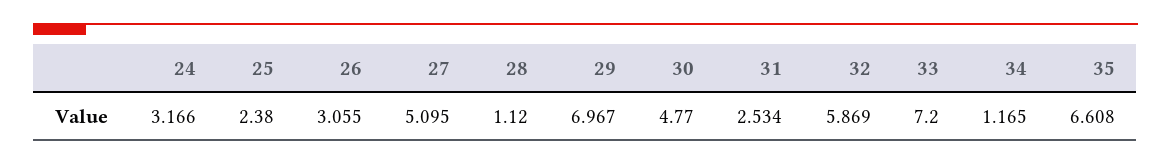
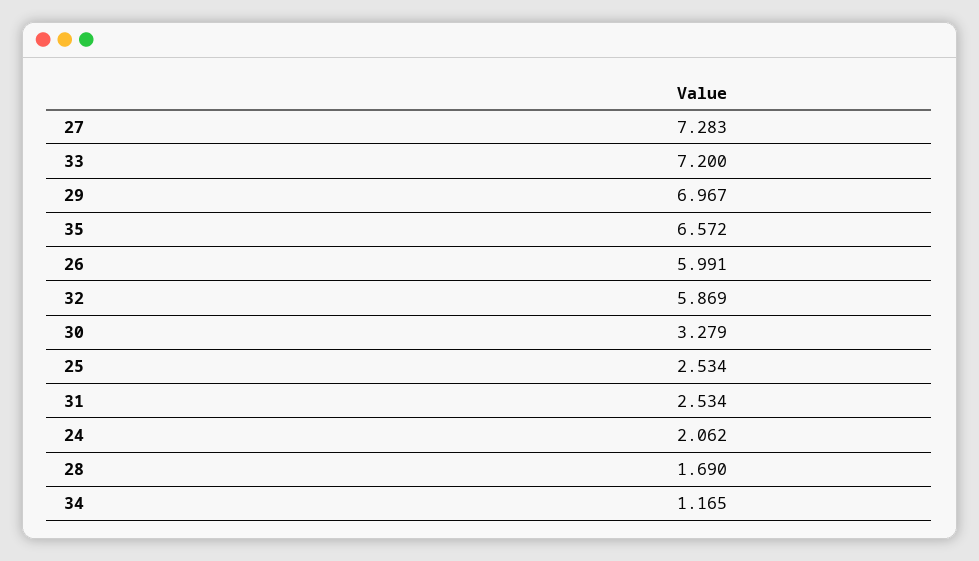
  {
-   "24": 3.166,
+   "24": 2.062,
-   "25": 2.38,
+   "25": 2.534,
-   "26": 3.055,
+   "26": 5.991,
-   "27": 5.095,
+   "27": 7.283,
-   "28": 1.12,
+   "28": 1.69,
    "29": 6.967,
-   "30": 4.77,
+   "30": 3.279,
    "31": 2.534,
    "32": 5.869,
    "33": 7.2,
    "34": 1.165,
-   "35": 6.608
+   "35": 6.572
  }

